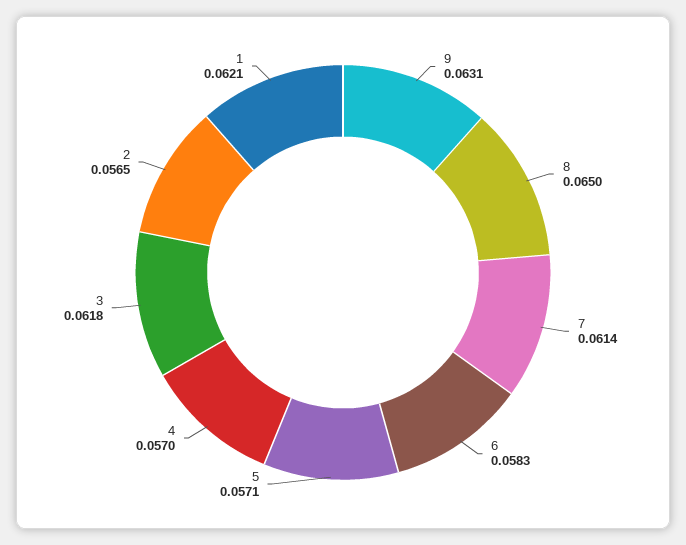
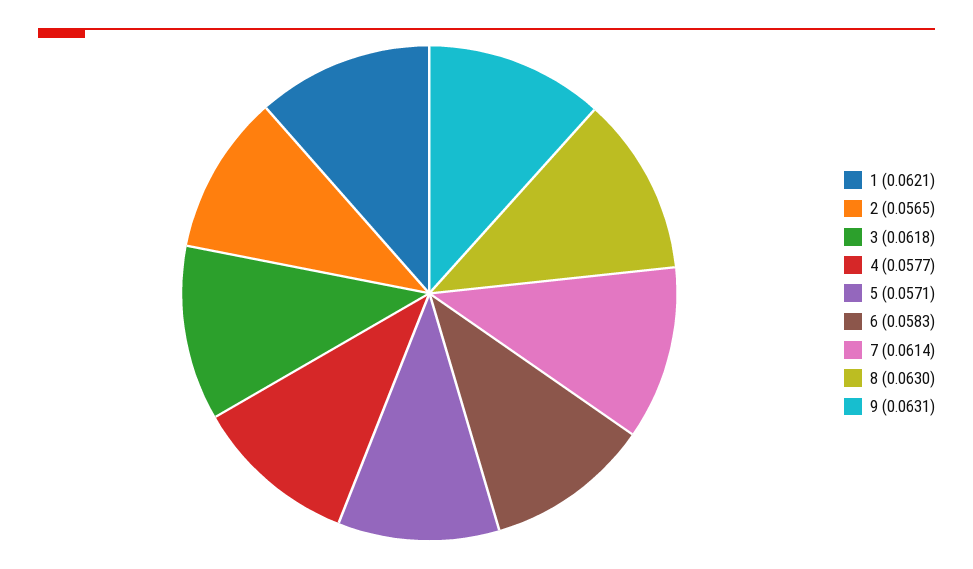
  {
    "9": 0.0631,
-   "8": 0.065,
+   "8": 0.063,
    "7": 0.0614,
    "6": 0.0583,
    "5": 0.0571,
-   "4": 0.057,
+   "4": 0.0577,
    "3": 0.0618,
    "2": 0.0565,
    "1": 0.0621
  }

